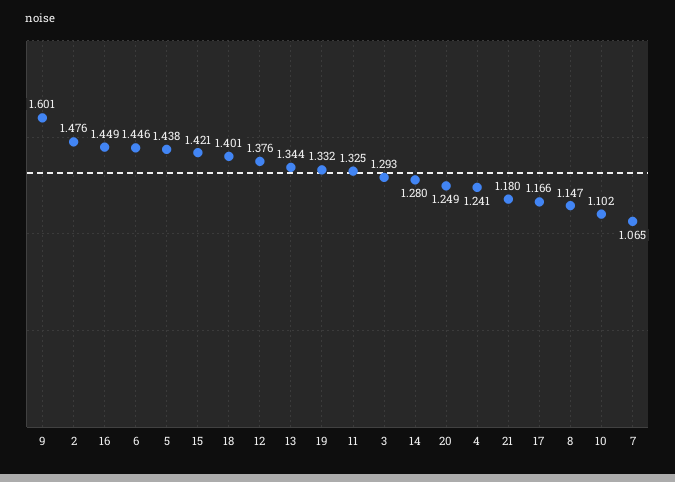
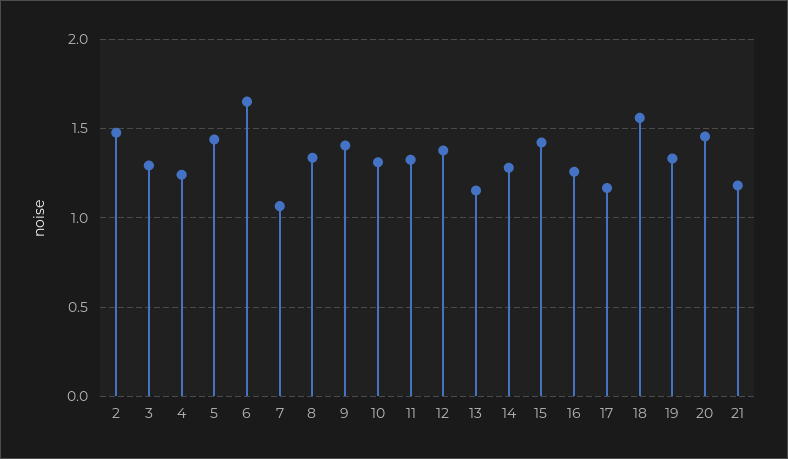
  {
-   "9": 1.601,
+   "9": 1.4,
    "2": 1.476,
-   "16": 1.449,
+   "16": 1.25,
-   "6": 1.446,
+   "6": 1.65,
    "5": 1.438,
    "15": 1.421,
-   "18": 1.401,
+   "18": 1.55,
    "12": 1.376,
-   "13": 1.344,
+   "13": 1.15,
    "19": 1.332,
    "11": 1.325,
    "3": 1.293,
    "14": 1.28,
-   "20": 1.249,
+   "20": 1.45,
    "4": 1.241,
    "21": 1.18,
    "17": 1.166,
-   "8": 1.147,
+   "8": 1.35,
-   "10": 1.102,
+   "10": 1.3,
    "7": 1.065
  }

